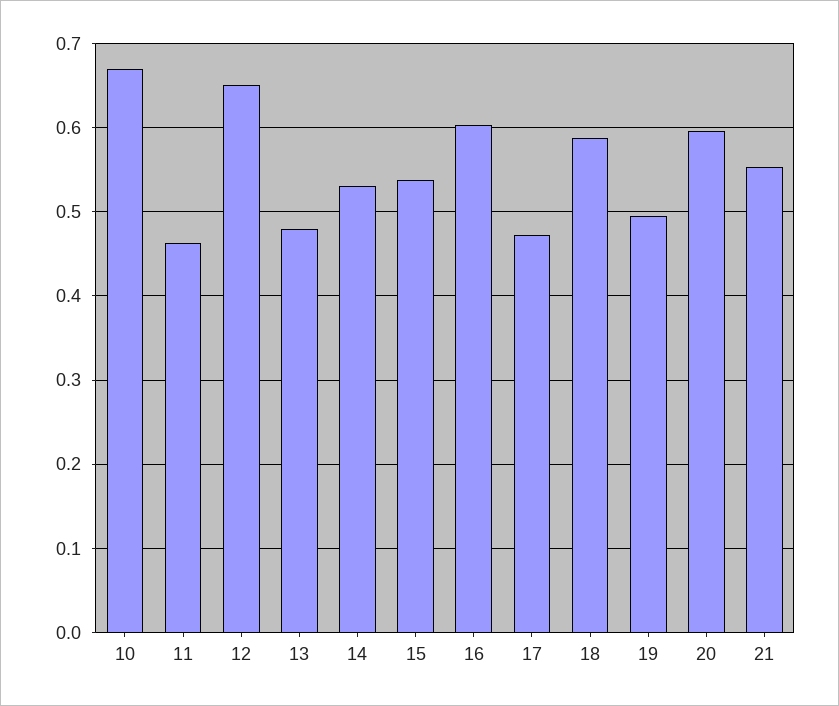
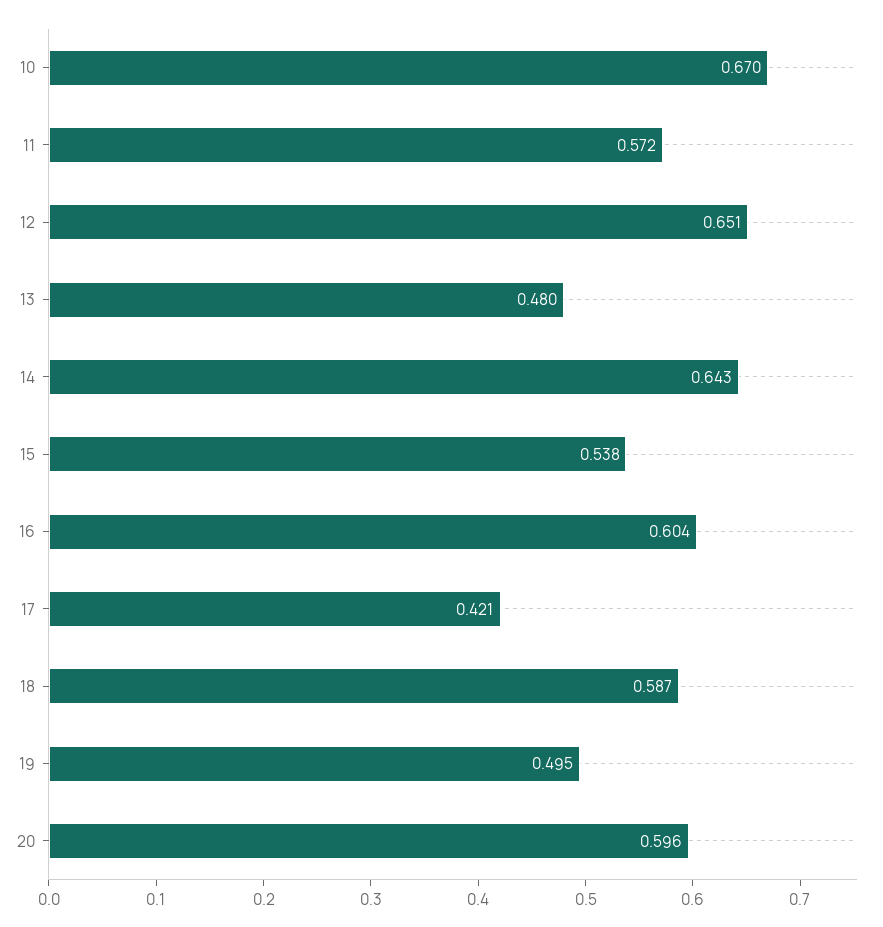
  {
    "10": 0.67,
-   "11": 0.46,
+   "11": 0.572,
    "12": 0.651,
    "13": 0.48,
-   "14": 0.53,
+   "14": 0.643,
    "15": 0.538,
    "16": 0.604,
-   "17": 0.47,
+   "17": 0.421,
    "18": 0.587,
    "19": 0.495,
-   "20": 0.596,
+   "20": 0.596
-   "21": 0.55
  }

